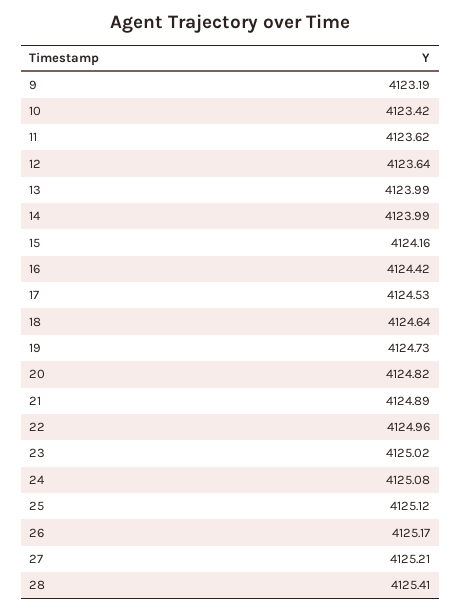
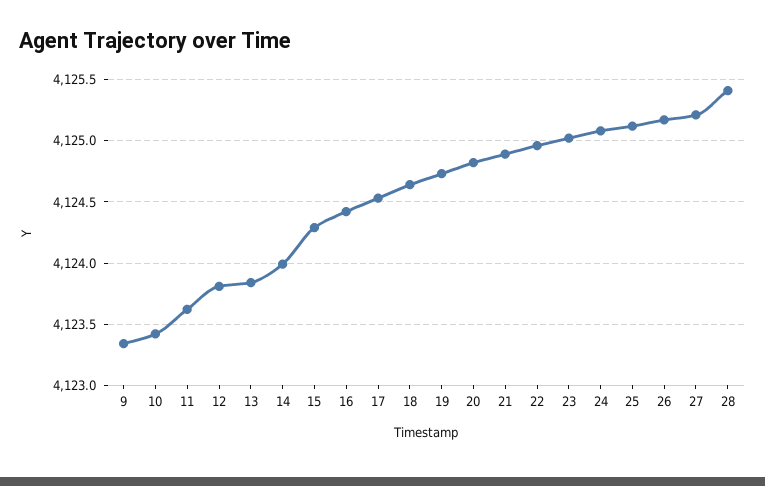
  {
-   "9": 4123.19,
+   "9": 4123.35,
    "10": 4123.42,
    "11": 4123.62,
-   "12": 4123.64,
+   "12": 4123.8,
-   "13": 4123.99,
+   "13": 4123.85,
    "14": 4123.99,
-   "15": 4124.16,
+   "15": 4124.3,
    "16": 4124.42,
    "17": 4124.53,
    "18": 4124.64,
    "19": 4124.73,
    "20": 4124.82,
    "21": 4124.89,
    "22": 4124.96,
    "23": 4125.02,
    "24": 4125.08,
    "25": 4125.12,
    "26": 4125.17,
    "27": 4125.21,
    "28": 4125.41
  }

